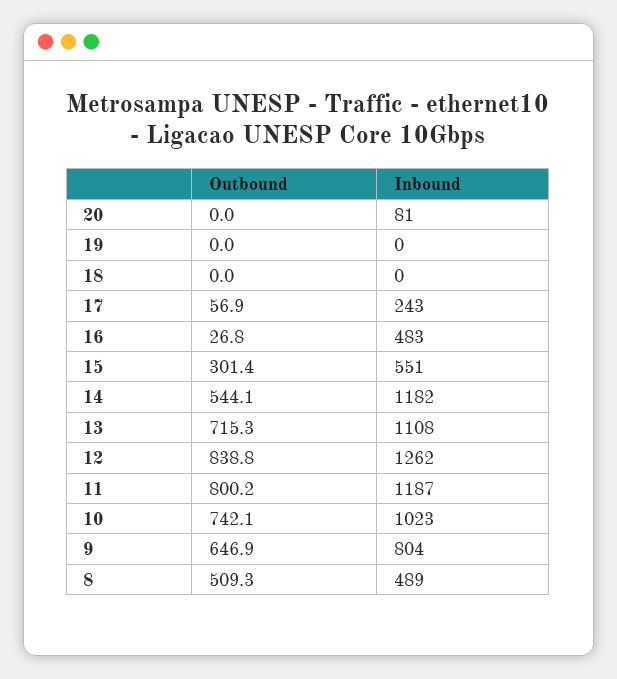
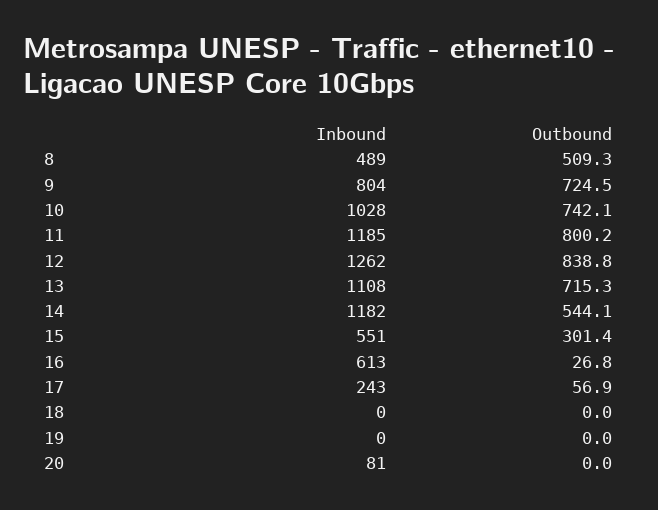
  {
    "Outbound": {
      "20": 0,
      "19": 0,
      "18": 0,
      "17": 56.9,
      "16": 26.8,
      "15": 301.4,
      "14": 544.1,
      "13": 715.3,
      "12": 838.8,
      "11": 800.2,
      "10": 742.1,
-     "9": 646.9,
+     "9": 724.5,
      "8": 509.3
    },
    "Inbound": {
      "20": 81,
      "19": 0,
      "18": 0,
      "17": 243,
-     "16": 483,
+     "16": 613,
      "15": 551,
      "14": 1182,
      "13": 1108,
      "12": 1262,
-     "11": 1187,
+     "11": 1185,
-     "10": 1023,
+     "10": 1028,
      "9": 804,
      "8": 489
    }
  }

